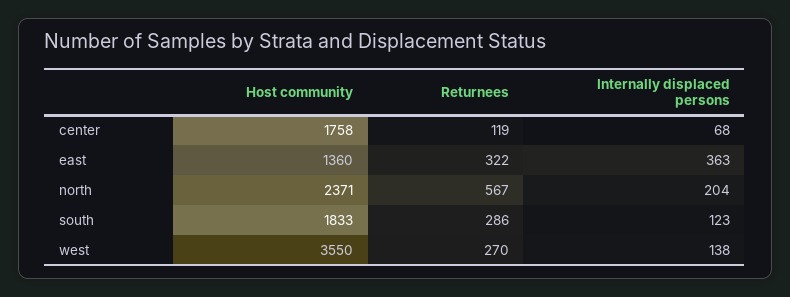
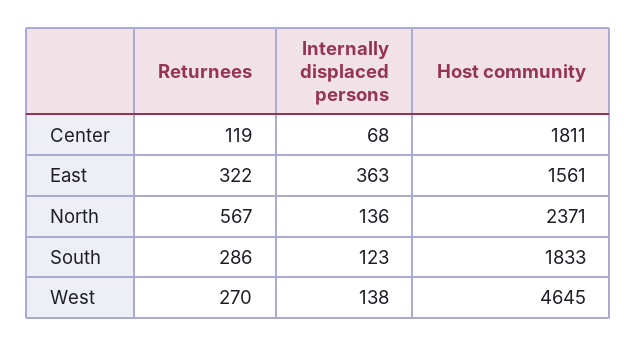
  {
    "Host community": {
-     "center": 1758,
+     "center": 1811,
-     "east": 1360,
+     "east": 1561,
      "north": 2371,
      "south": 1833,
-     "west": 3550
+     "west": 4645
    },
    "Returnees": {
      "center": 119,
      "east": 322,
      "north": 567,
      "south": 286,
      "west": 270
    },
    "Internally displaced persons": {
      "center": 68,
      "east": 363,
-     "north": 204,
+     "north": 136,
      "south": 123,
      "west": 138
    }
  }

